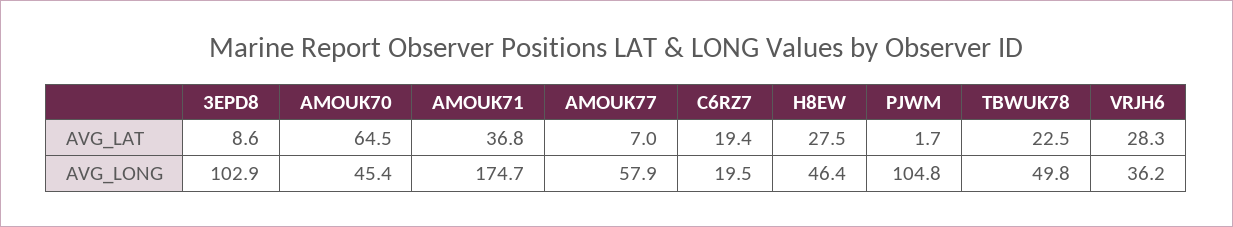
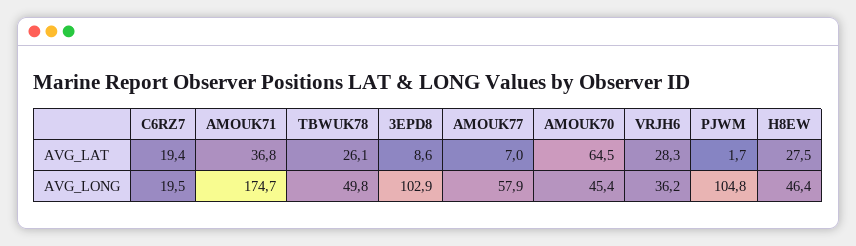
  {
    "3EPD8": {
      "AVG_LAT": 8.6,
      "AVG_LONG": 102.9
    },
    "AMOUK70": {
      "AVG_LAT": 64.5,
      "AVG_LONG": 45.4
    },
    "AMOUK71": {
      "AVG_LAT": 36.8,
      "AVG_LONG": 174.7
    },
    "AMOUK77": {
      "AVG_LAT": 7,
      "AVG_LONG": 57.9
    },
    "C6RZ7": {
      "AVG_LAT": 19.4,
      "AVG_LONG": 19.5
    },
    "H8EW": {
      "AVG_LAT": 27.5,
      "AVG_LONG": 46.4
    },
    "PJWM": {
      "AVG_LAT": 1.7,
      "AVG_LONG": 104.8
    },
    "TBWUK78": {
-     "AVG_LAT": 22.5,
+     "AVG_LAT": 26.1,
      "AVG_LONG": 49.8
    },
    "VRJH6": {
      "AVG_LAT": 28.3,
      "AVG_LONG": 36.2
    }
  }

